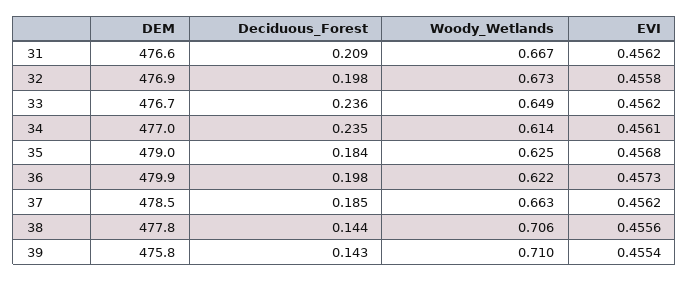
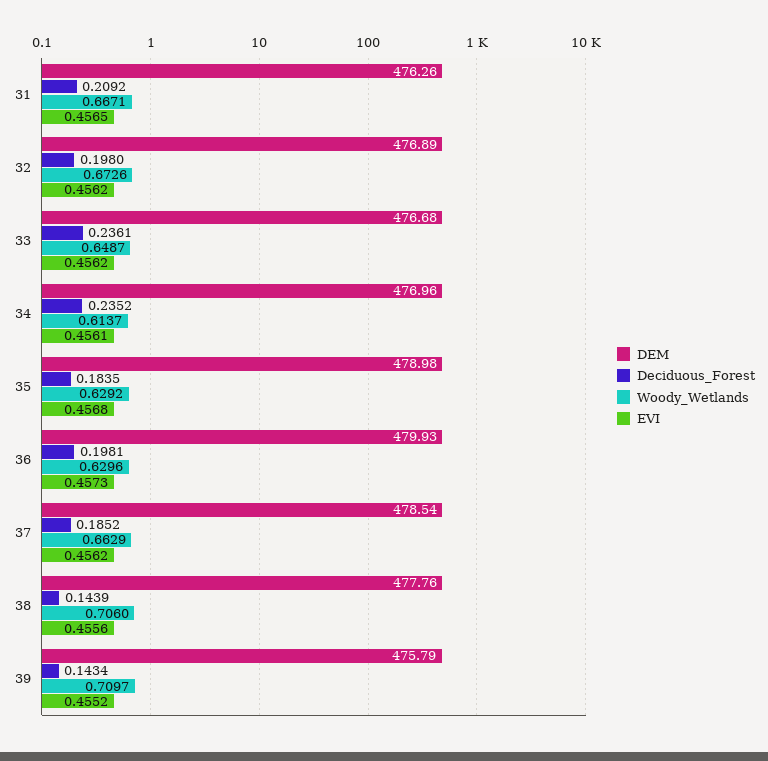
  {
    "DEM": {
-     "31": 476.6,
+     "31": 476.26,
      "32": 476.89,
      "33": 476.68,
      "34": 476.96,
      "35": 478.98,
      "36": 479.93,
      "37": 478.54,
      "38": 477.76,
      "39": 475.79
    },
    "Deciduous_Forest": {
      "31": 0.2092,
      "32": 0.198,
      "33": 0.2361,
      "34": 0.2352,
      "35": 0.1835,
      "36": 0.1981,
      "37": 0.1852,
      "38": 0.1439,
      "39": 0.1434
    },
    "Woody_Wetlands": {
      "31": 0.6671,
      "32": 0.6726,
      "33": 0.6487,
      "34": 0.6137,
-     "35": 0.625,
+     "35": 0.6292,
-     "36": 0.622,
+     "36": 0.6296,
      "37": 0.6629,
      "38": 0.706,
      "39": 0.7097
    },
    "EVI": {
-     "31": 0.4562,
+     "31": 0.4565,
-     "32": 0.4558,
+     "32": 0.4562,
      "33": 0.4562,
      "34": 0.4561,
      "35": 0.4568,
      "36": 0.4573,
      "37": 0.4562,
      "38": 0.4556,
-     "39": 0.4554
+     "39": 0.4552
    }
  }

